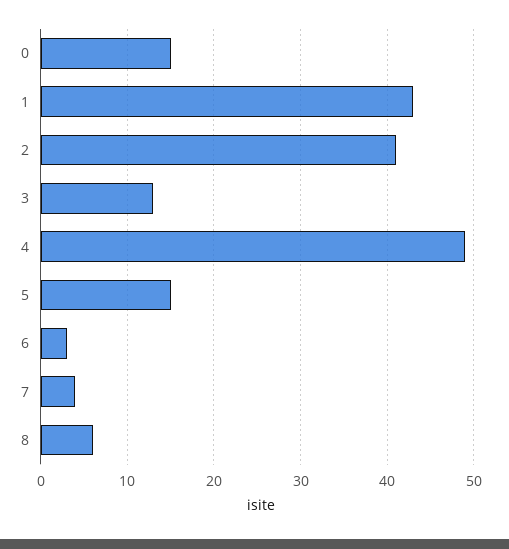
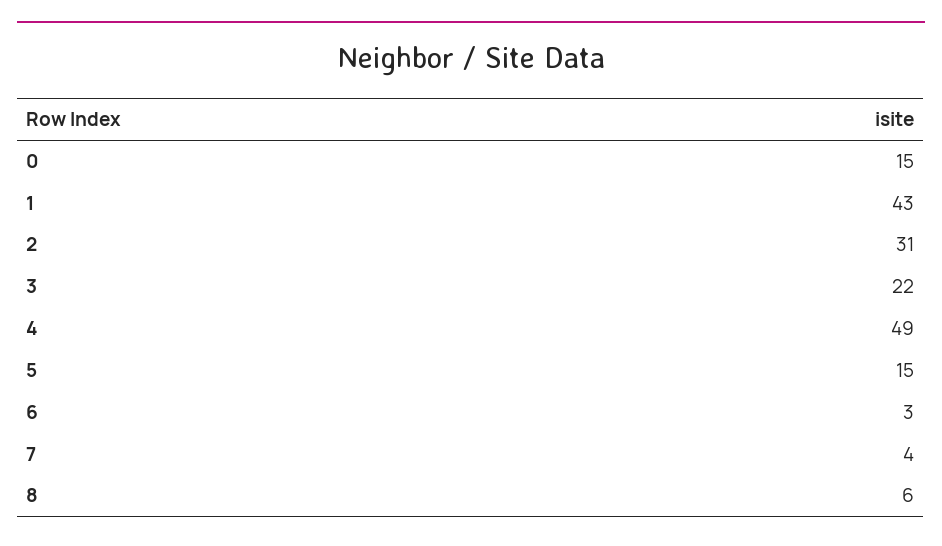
  {
    "0": 15,
    "1": 43,
-   "2": 41,
+   "2": 31,
-   "3": 13,
+   "3": 22,
    "4": 49,
    "5": 15,
    "6": 3,
    "7": 4,
    "8": 6
  }

